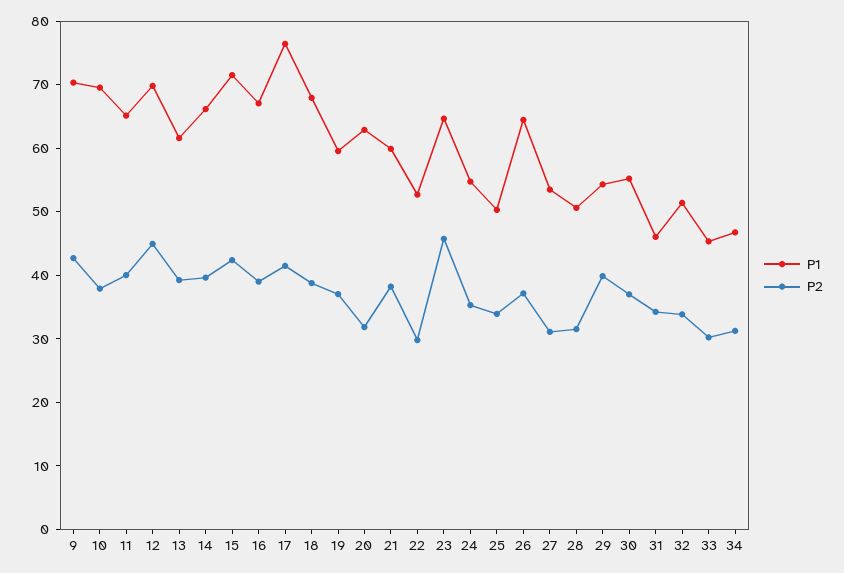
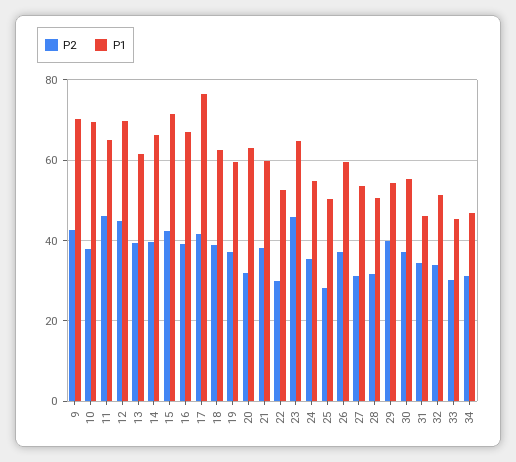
  {
    "P1": {
      "9": 70,
      "10": 70,
      "11": 66,
      "12": 70,
      "13": 62,
      "14": 66,
      "15": 72,
      "16": 68,
      "17": 76,
-     "18": 68,
+     "18": 62,
      "19": 60,
      "20": 62,
      "21": 60,
      "22": 52,
      "23": 64,
      "24": 54,
      "25": 50,
-     "26": 64,
+     "26": 60,
      "27": 54,
      "28": 50,
      "29": 54,
      "30": 56,
      "31": 46,
      "32": 52,
      "33": 46,
      "34": 46
    },
    "P2": {
      "9": 42,
      "10": 38,
-     "11": 40,
+     "11": 46,
      "12": 44,
      "13": 40,
      "14": 40,
      "15": 42,
      "16": 40,
      "17": 42,
      "18": 38,
      "19": 38,
      "20": 32,
      "21": 38,
      "22": 30,
      "23": 46,
      "24": 36,
-     "25": 34,
+     "25": 28,
      "26": 38,
      "27": 32,
      "28": 32,
      "29": 40,
      "30": 38,
      "31": 34,
      "32": 34,
      "33": 30,
      "34": 32
    }
  }

